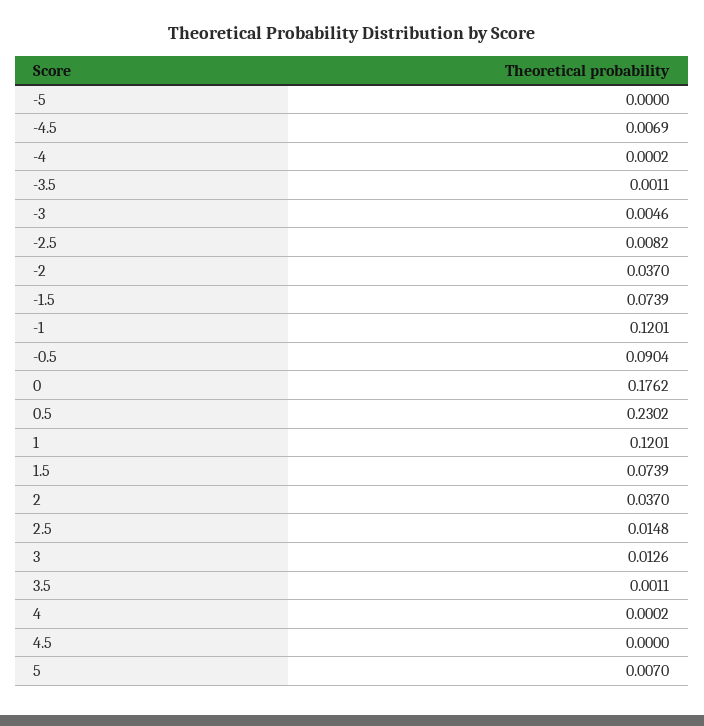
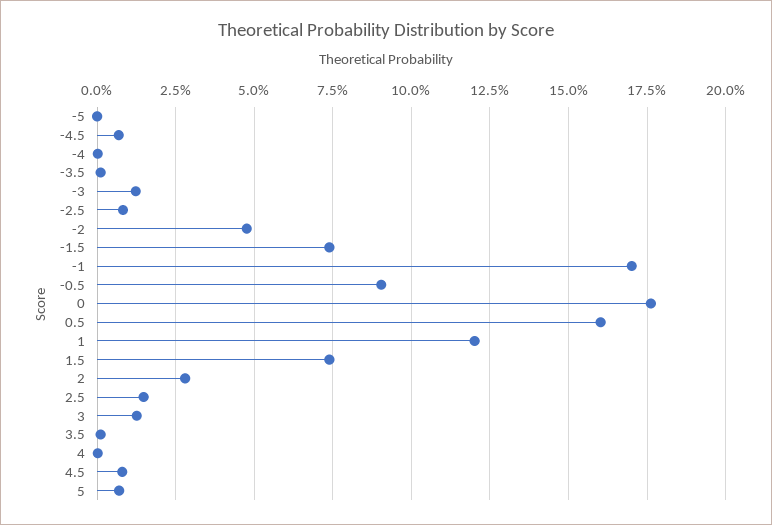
  {
    "-5": 0,
    "-4.5": 0.0069,
    "-4": 0.0002,
    "-3.5": 0.0011,
-   "-3": 0.0046,
+   "-3": 0.0125,
    "-2.5": 0.0082,
-   "-2": 0.037,
+   "-2": 0.0475,
    "-1.5": 0.0739,
-   "-1": 0.1201,
+   "-1": 0.17,
    "-0.5": 0.0904,
    "0": 0.1762,
-   "0.5": 0.2302,
+   "0.5": 0.16,
    "1": 0.1201,
    "1.5": 0.0739,
-   "2": 0.037,
+   "2": 0.0275,
    "2.5": 0.0148,
    "3": 0.0126,
    "3.5": 0.0011,
    "4": 0.0002,
-   "4.5": 0,
+   "4.5": 0.0075,
    "5": 0.007
  }

